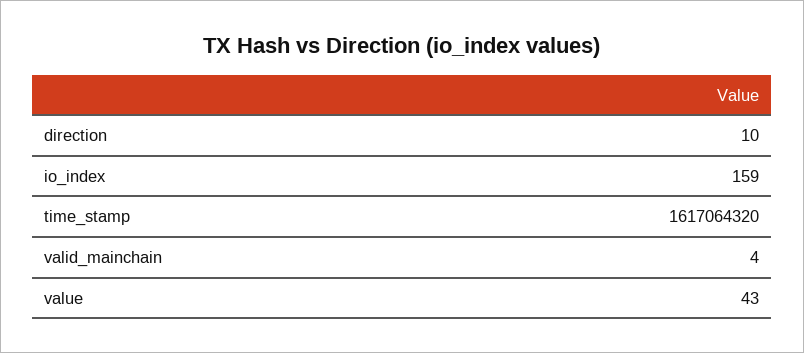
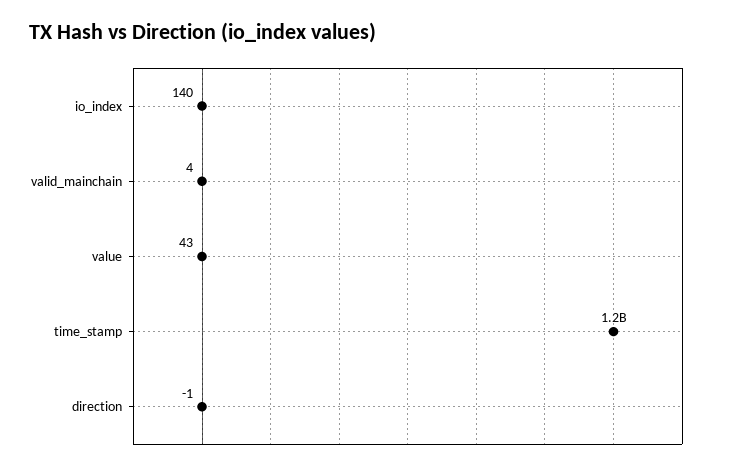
  {
-   "direction": 10,
+   "direction": -1,
-   "io_index": 159,
+   "io_index": 140,
-   "time_stamp": 1617064320,
+   "time_stamp": 1200000000,
    "valid_mainchain": 4,
    "value": 43
  }

